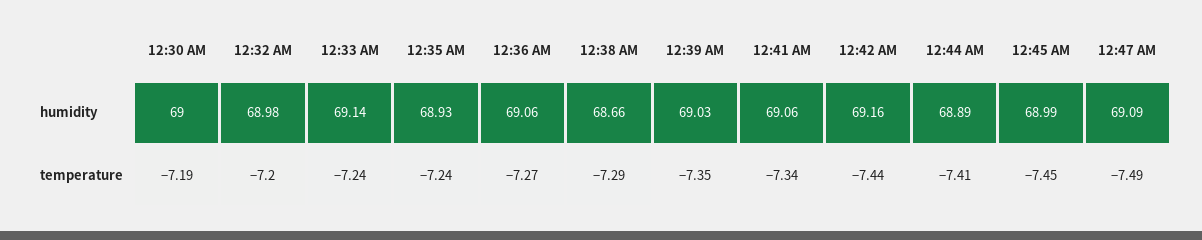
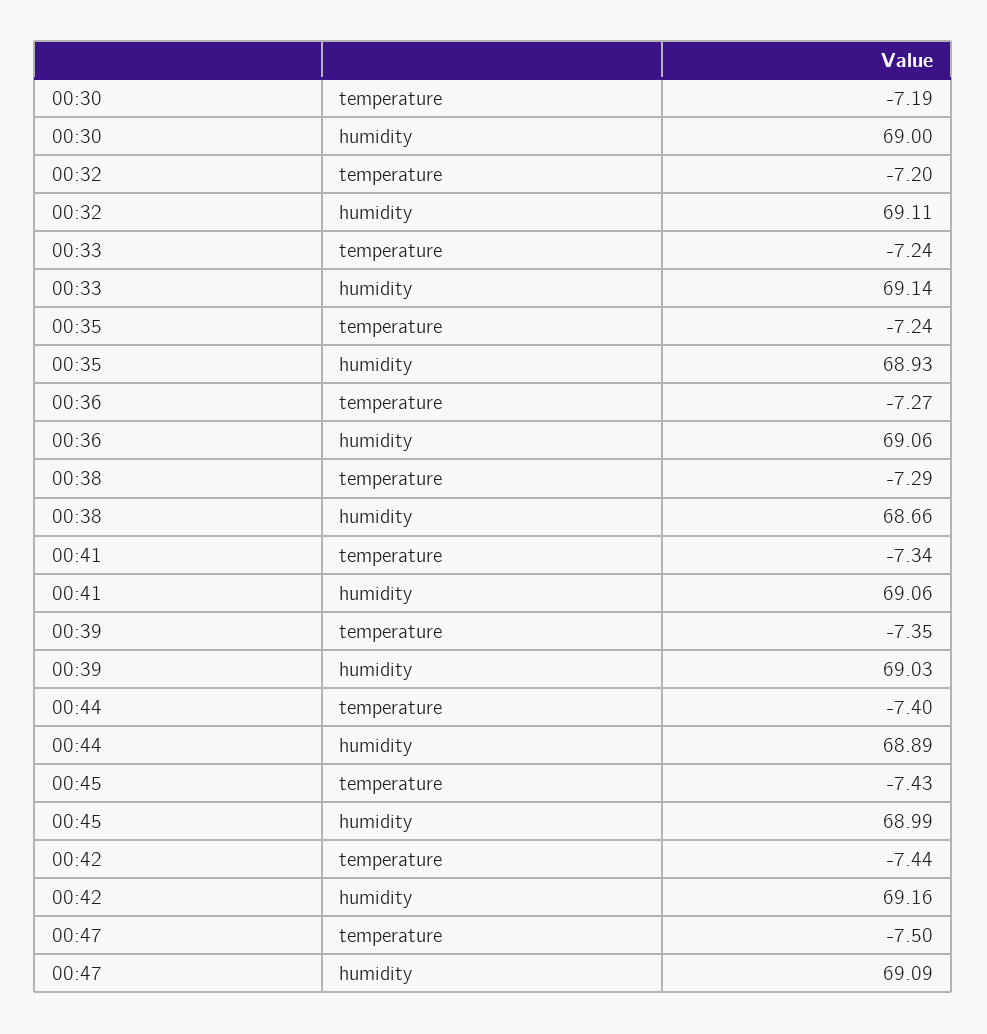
  {
    "12:30 AM": {
      "humidity": 69,
      "temperature": -7.19
    },
    "12:32 AM": {
-     "humidity": 68.98,
+     "humidity": 69.11,
      "temperature": -7.2
    },
    "12:33 AM": {
      "humidity": 69.14,
      "temperature": -7.24
    },
    "12:35 AM": {
      "humidity": 68.93,
      "temperature": -7.24
    },
    "12:36 AM": {
      "humidity": 69.06,
      "temperature": -7.27
    },
    "12:38 AM": {
      "humidity": 68.66,
      "temperature": -7.29
    },
    "12:39 AM": {
      "humidity": 69.03,
      "temperature": -7.35
    },
    "12:41 AM": {
      "humidity": 69.06,
      "temperature": -7.34
    },
    "12:42 AM": {
      "humidity": 69.16,
      "temperature": -7.44
    },
    "12:44 AM": {
      "humidity": 68.89,
-     "temperature": -7.41
+     "temperature": -7.4
    },
    "12:45 AM": {
      "humidity": 68.99,
-     "temperature": -7.45
+     "temperature": -7.43
    },
    "12:47 AM": {
      "humidity": 69.09,
-     "temperature": -7.49
+     "temperature": -7.5
    }
  }

